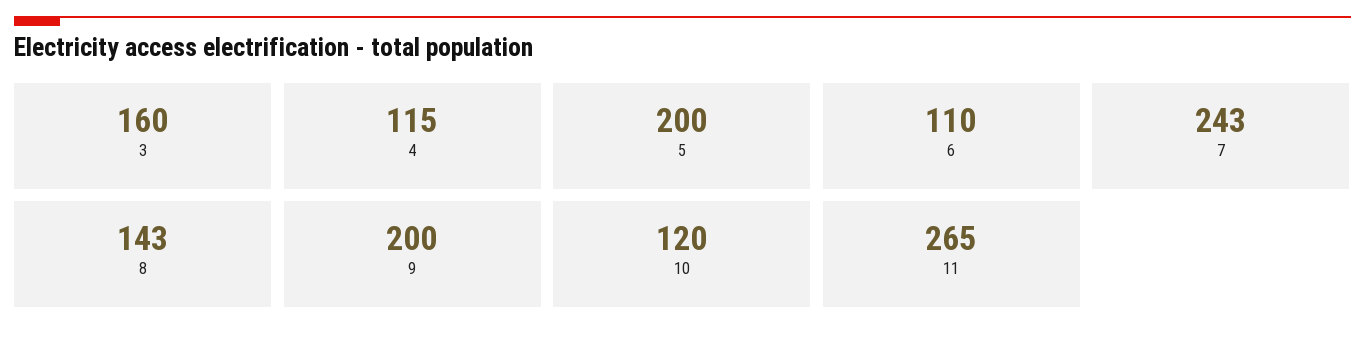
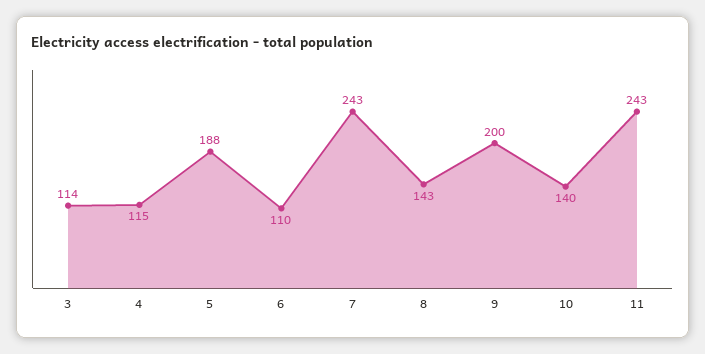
  {
-   "3": 160,
+   "3": 114,
    "4": 115,
-   "5": 200,
+   "5": 188,
    "6": 110,
    "7": 243,
    "8": 143,
    "9": 200,
-   "10": 120,
+   "10": 140,
-   "11": 265
+   "11": 243
  }

